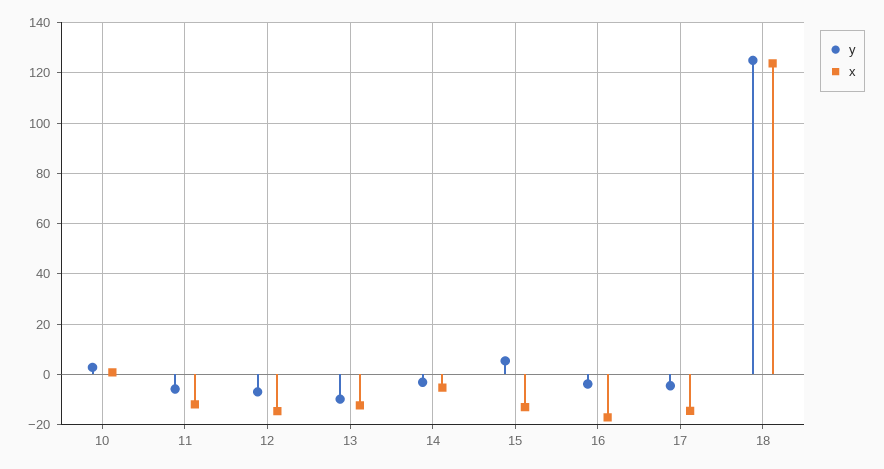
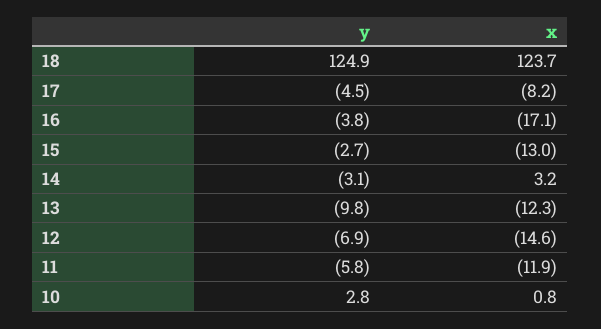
  {
    "y": {
      "10": 2.8,
      "11": -5.8,
      "12": -6.9,
      "13": -9.8,
      "14": -3.1,
-     "15": 5,
+     "15": -2.7,
      "16": -3.8,
      "17": -4.5,
      "18": 124.9
    },
    "x": {
      "10": 0.8,
      "11": -11.9,
      "12": -14.6,
      "13": -12.3,
-     "14": -5,
+     "14": 3.2,
      "15": -13,
      "16": -17.1,
-     "17": -15,
+     "17": -8.2,
      "18": 123.7
    }
  }

